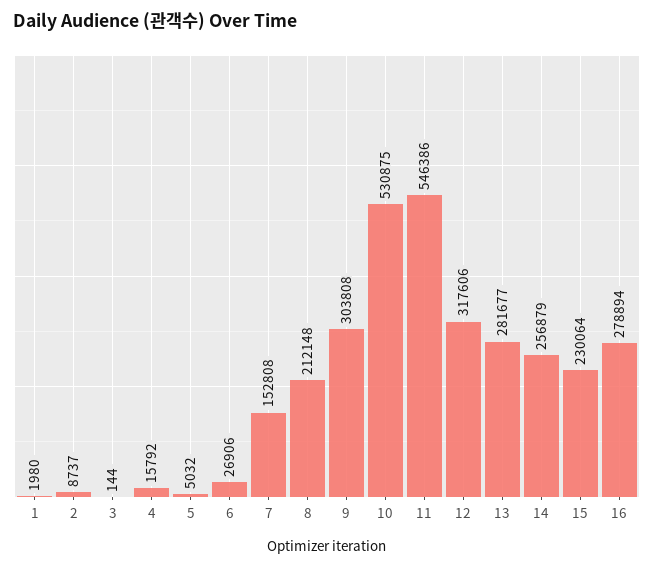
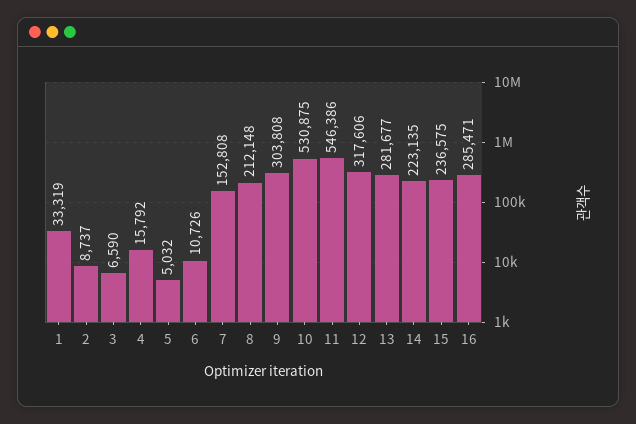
  {
-   "1": 1980,
+   "1": 33319,
    "2": 8737,
-   "3": 144,
+   "3": 6590,
    "4": 15792,
    "5": 5032,
-   "6": 26906,
+   "6": 10726,
    "7": 152808,
    "8": 212148,
    "9": 303808,
    "10": 530875,
    "11": 546386,
    "12": 317606,
    "13": 281677,
-   "14": 256879,
+   "14": 223135,
-   "15": 230064,
+   "15": 236575,
-   "16": 278894
+   "16": 285471
  }

